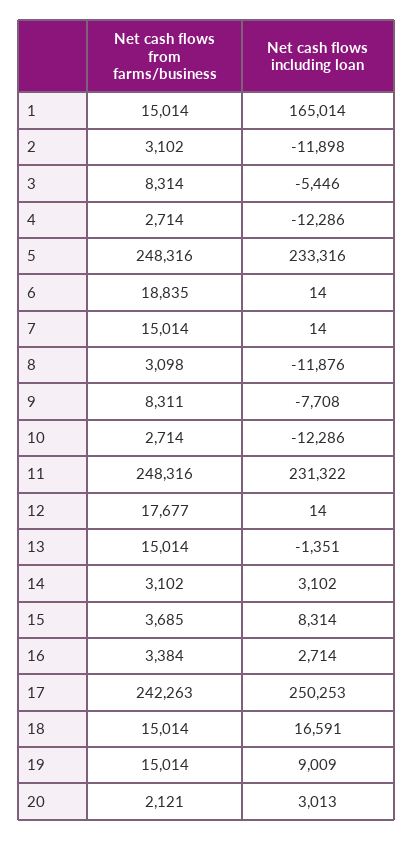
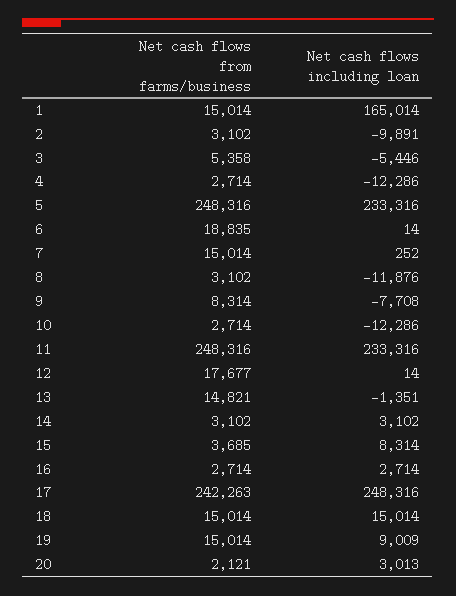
  {
    "Net cash flows from farms/business": {
      "1": 15014,
      "2": 3102,
-     "3": 8314,
+     "3": 5358,
      "4": 2714,
      "5": 248316,
      "6": 18835,
      "7": 15014,
-     "8": 3098,
+     "8": 3102,
-     "9": 8311,
+     "9": 8314,
      "10": 2714,
      "11": 248316,
      "12": 17677,
-     "13": 15014,
+     "13": 14821,
      "14": 3102,
      "15": 3685,
-     "16": 3384,
+     "16": 2714,
      "17": 242263,
      "18": 15014,
      "19": 15014,
      "20": 2121
    },
    "Net cash flows including loan": {
      "1": 165014,
-     "2": -11898,
+     "2": -9891,
      "3": -5446,
      "4": -12286,
      "5": 233316,
      "6": 14,
-     "7": 14,
+     "7": 252,
      "8": -11876,
      "9": -7708,
      "10": -12286,
-     "11": 231322,
+     "11": 233316,
      "12": 14,
      "13": -1351,
      "14": 3102,
      "15": 8314,
      "16": 2714,
-     "17": 250253,
+     "17": 248316,
-     "18": 16591,
+     "18": 15014,
      "19": 9009,
      "20": 3013
    }
  }

